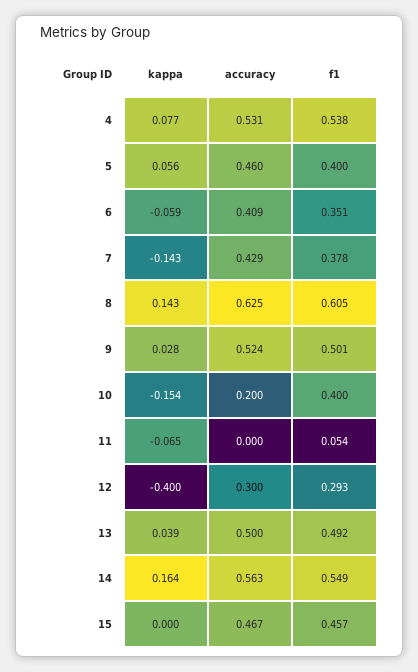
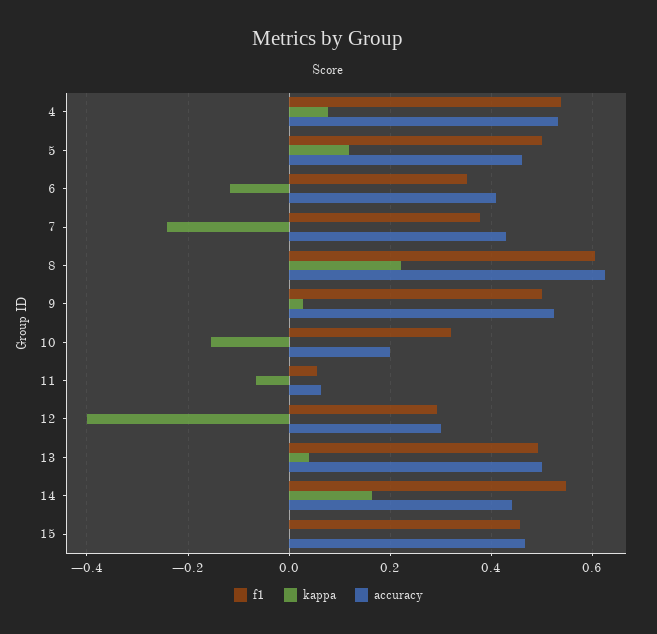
  {
    "kappa": {
      "4": 0.077,
-     "5": 0.056,
+     "5": 0.12,
-     "6": -0.059,
+     "6": -0.12,
-     "7": -0.143,
+     "7": -0.24,
-     "8": 0.143,
+     "8": 0.22,
      "9": 0.028,
      "10": -0.154,
      "11": -0.065,
      "12": -0.4,
      "13": 0.039,
      "14": 0.164,
      "15": 0
    },
    "accuracy": {
      "4": 0.531,
      "5": 0.46,
      "6": 0.409,
      "7": 0.429,
      "8": 0.625,
      "9": 0.524,
      "10": 0.2,
-     "11": 0,
+     "11": 0.06,
      "12": 0.3,
      "13": 0.5,
-     "14": 0.563,
+     "14": 0.44,
      "15": 0.467
    },
    "f1": {
      "4": 0.538,
-     "5": 0.4,
+     "5": 0.5,
      "6": 0.351,
      "7": 0.378,
      "8": 0.605,
      "9": 0.501,
-     "10": 0.4,
+     "10": 0.32,
      "11": 0.054,
      "12": 0.293,
      "13": 0.492,
      "14": 0.549,
      "15": 0.457
    }
  }

